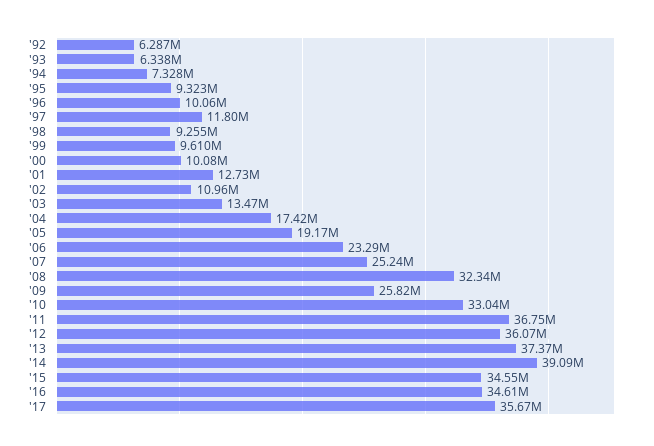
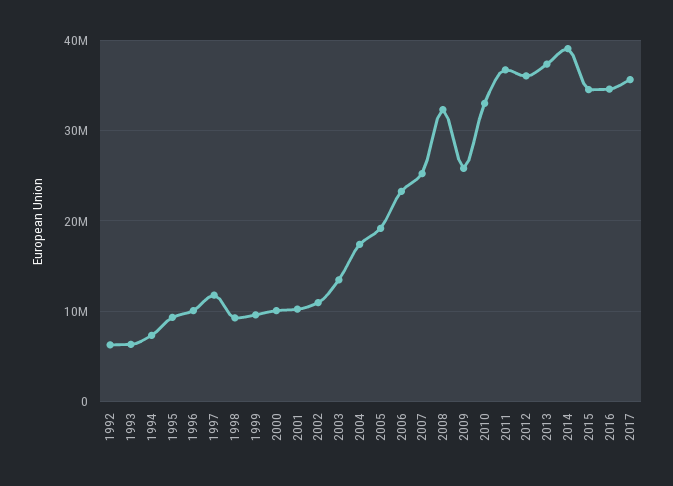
  {
    "'92": 6287000,
    "'93": 6338000,
    "'94": 7328000,
    "'95": 9323000,
    "'96": 10060000,
    "'97": 11800000,
    "'98": 9255000,
    "'99": 9610000,
    "'00": 10080000,
-   "'01": 12730000,
+   "'01": 10000000,
    "'02": 10960000,
    "'03": 13470000,
    "'04": 17420000,
    "'05": 19170000,
    "'06": 23290000,
    "'07": 25240000,
    "'08": 32340000,
    "'09": 25820000,
    "'10": 33040000,
    "'11": 36750000,
    "'12": 36070000,
    "'13": 37370000,
    "'14": 39090000,
    "'15": 34550000,
    "'16": 34610000,
    "'17": 35670000
  }

